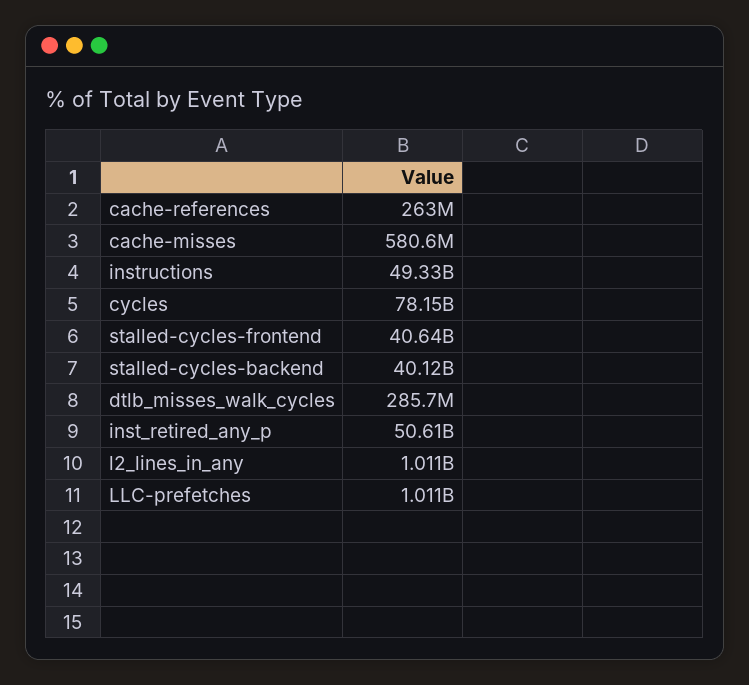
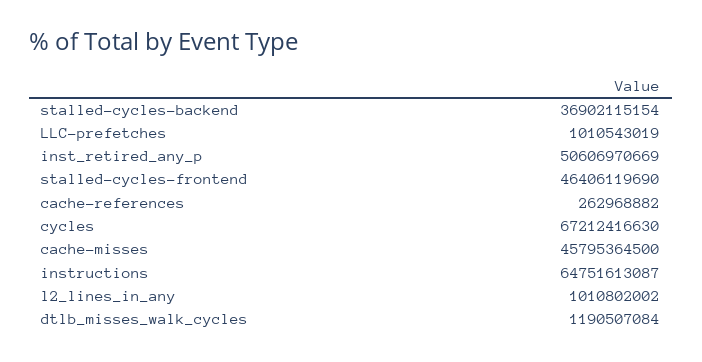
  {
    "cache-references": 262968882,
-   "cache-misses": 580600000,
+   "cache-misses": 45795364500,
-   "instructions": 49330000000,
+   "instructions": 64751613087,
-   "cycles": 78150000000,
+   "cycles": 67212416630,
-   "stalled-cycles-frontend": 40640000000,
+   "stalled-cycles-frontend": 46406119690,
-   "stalled-cycles-backend": 40120000000,
+   "stalled-cycles-backend": 36902115154,
-   "dtlb_misses_walk_cycles": 285700000,
+   "dtlb_misses_walk_cycles": 1190507084,
    "inst_retired_any_p": 50606970669,
    "l2_lines_in_any": 1010802002,
    "LLC-prefetches": 1010543019
  }

